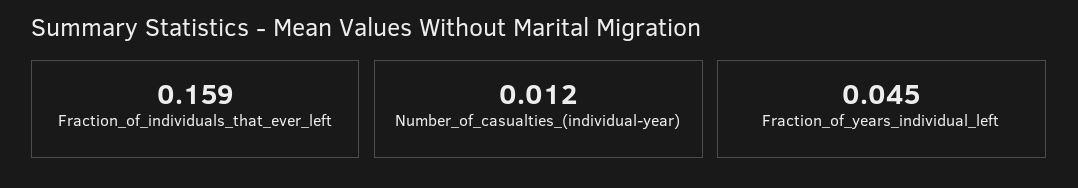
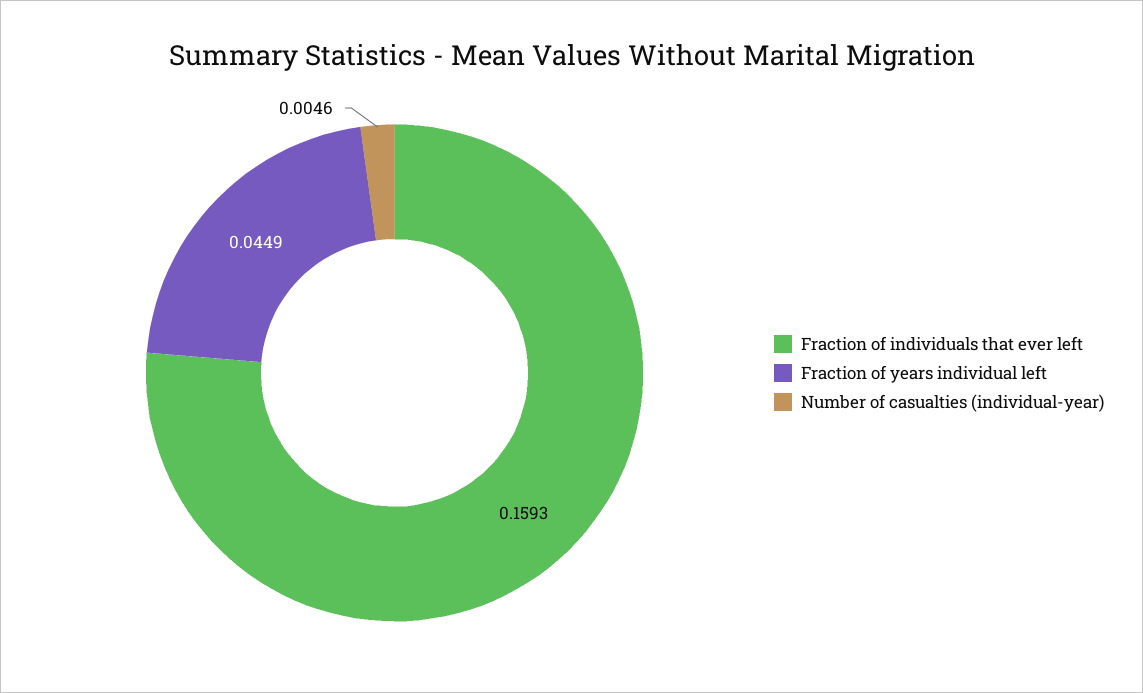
  {
    "Fraction_of_individuals_that_ever_left": 0.1593,
-   "Number_of_casualties_(individual-year)": 0.012,
+   "Number_of_casualties_(individual-year)": 0.0046,
    "Fraction_of_years_individual_left": 0.0449
  }

